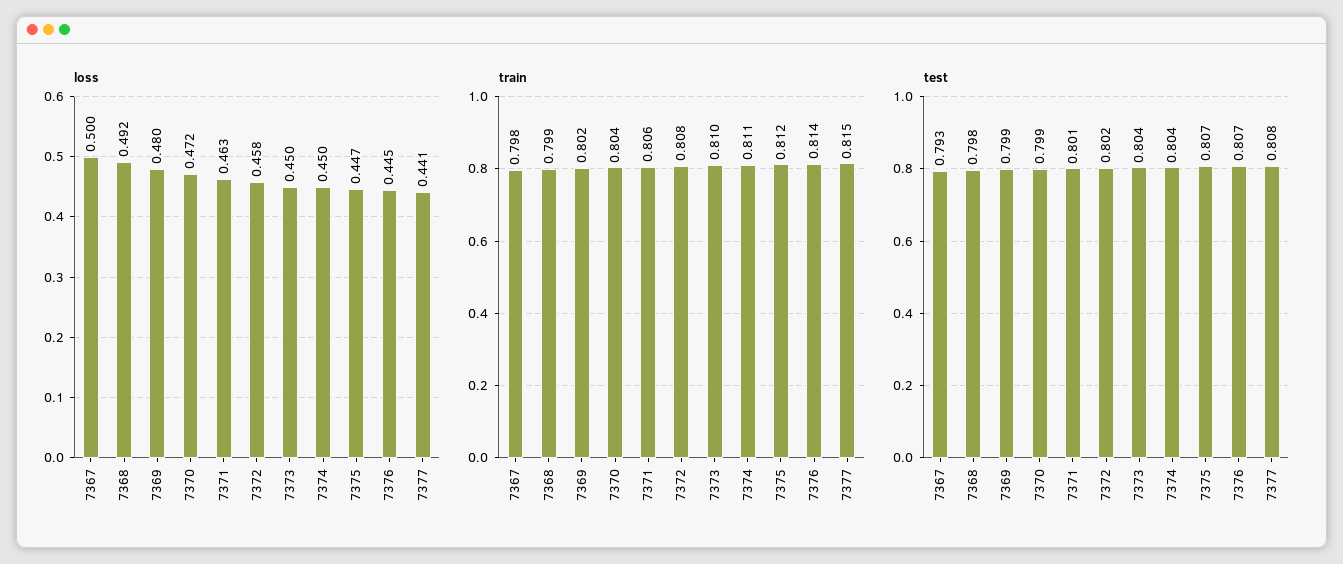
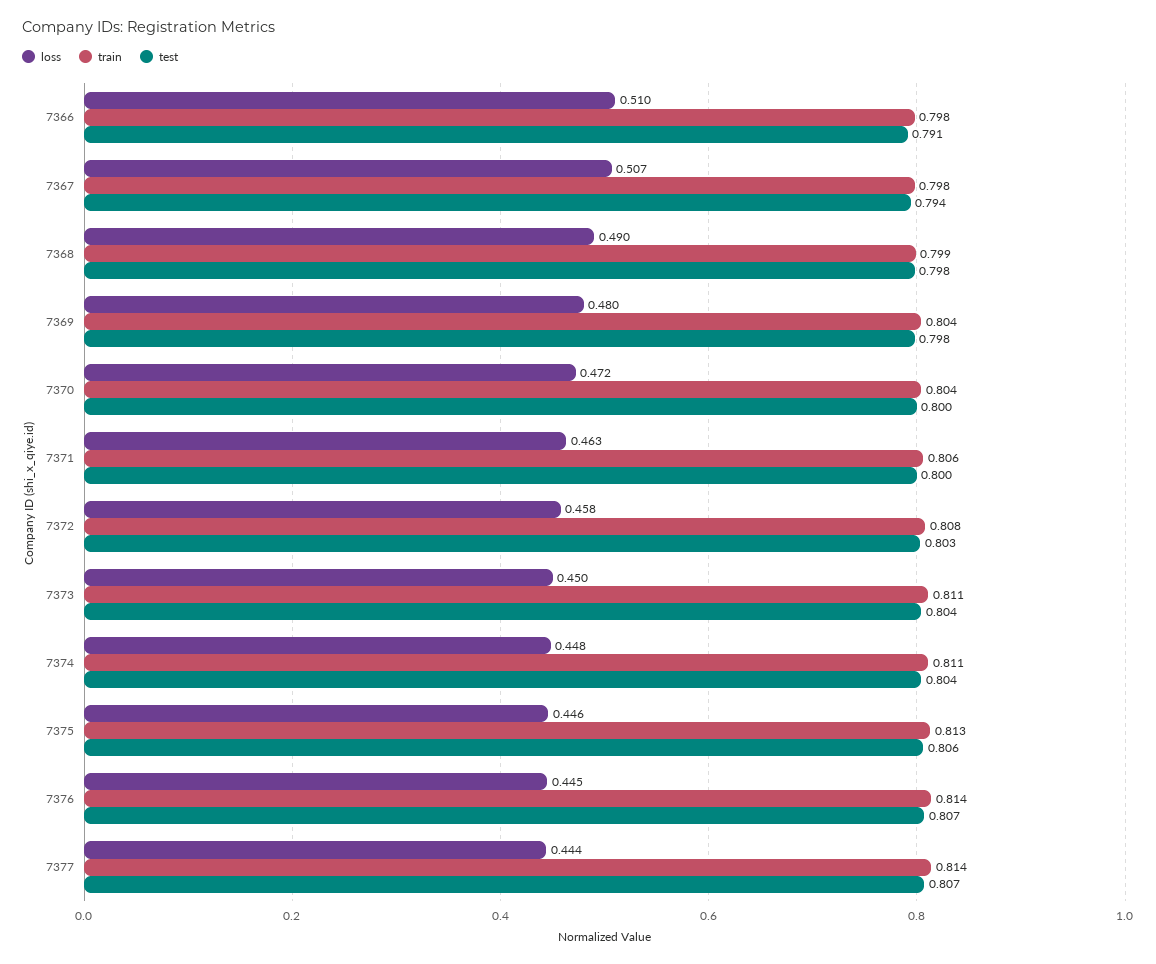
  {
    "loss": {
-     "7367": 0.5,
+     "7367": 0.507,
-     "7368": 0.492,
+     "7368": 0.49,
      "7369": 0.48,
      "7370": 0.472,
      "7371": 0.463,
      "7372": 0.458,
      "7373": 0.45,
-     "7374": 0.45,
+     "7374": 0.448,
-     "7375": 0.447,
+     "7375": 0.446,
      "7376": 0.445,
-     "7377": 0.441
+     "7377": 0.444,
+     "7366": 0.51
    },
    "train": {
      "7367": 0.798,
      "7368": 0.799,
-     "7369": 0.802,
+     "7369": 0.804,
      "7370": 0.804,
      "7371": 0.806,
      "7372": 0.808,
-     "7373": 0.81,
+     "7373": 0.811,
      "7374": 0.811,
-     "7375": 0.812,
+     "7375": 0.813,
      "7376": 0.814,
-     "7377": 0.815
+     "7377": 0.814,
+     "7366": 0.798
    },
    "test": {
-     "7367": 0.793,
+     "7367": 0.794,
      "7368": 0.798,
-     "7369": 0.799,
+     "7369": 0.798,
-     "7370": 0.799,
+     "7370": 0.8,
-     "7371": 0.801,
+     "7371": 0.8,
-     "7372": 0.802,
+     "7372": 0.803,
      "7373": 0.804,
      "7374": 0.804,
-     "7375": 0.807,
+     "7375": 0.806,
      "7376": 0.807,
-     "7377": 0.808
+     "7377": 0.807,
+     "7366": 0.791
    }
  }

